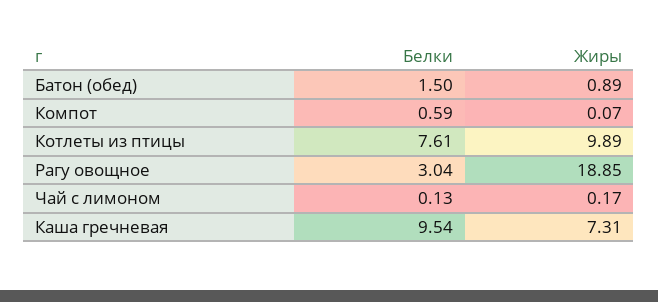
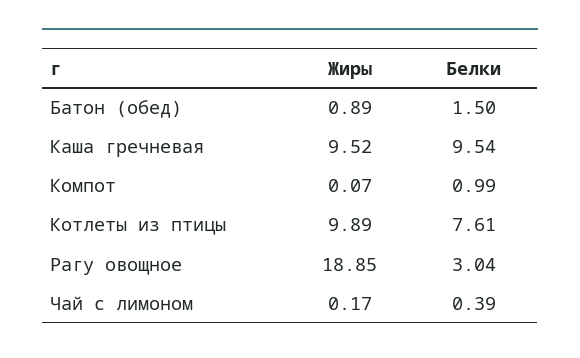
  {
    "Белки": {
      "Батон (обед)": 1.5,
-     "Компот": 0.59,
+     "Компот": 0.99,
      "Котлеты из птицы": 7.61,
      "Рагу овощное": 3.04,
-     "Чай с лимоном": 0.13,
+     "Чай с лимоном": 0.39,
      "Каша гречневая": 9.54
    },
    "Жиры": {
      "Батон (обед)": 0.89,
      "Компот": 0.07,
      "Котлеты из птицы": 9.89,
      "Рагу овощное": 18.85,
      "Чай с лимоном": 0.17,
-     "Каша гречневая": 7.31
+     "Каша гречневая": 9.52
    }
  }

